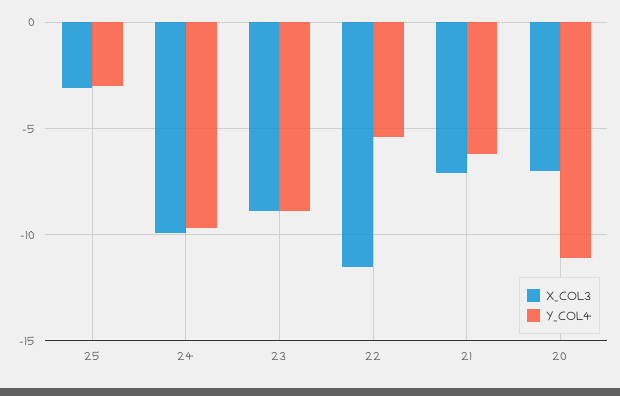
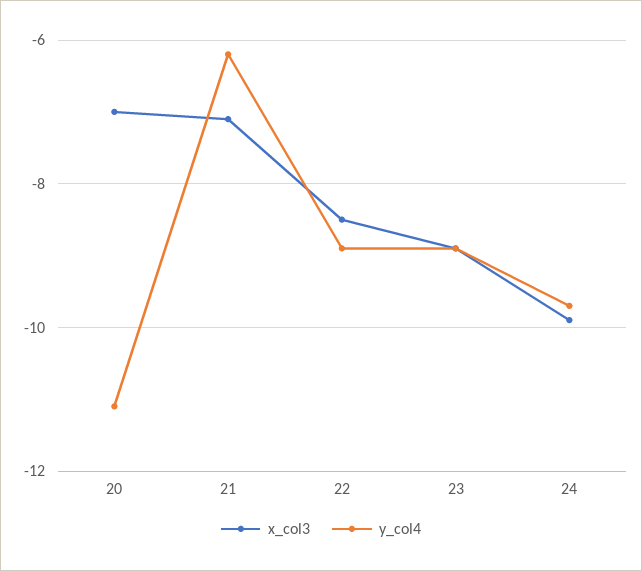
  {
    "X_COL3": {
-     "25": -3,
      "24": -10,
      "23": -9,
-     "22": -11.5,
+     "22": -8.5,
      "21": -7,
      "20": -7
    },
    "Y_COL4": {
-     "25": -3,
      "24": -9.5,
      "23": -9,
-     "22": -5.5,
+     "22": -9,
      "21": -6,
      "20": -11
    }
  }

